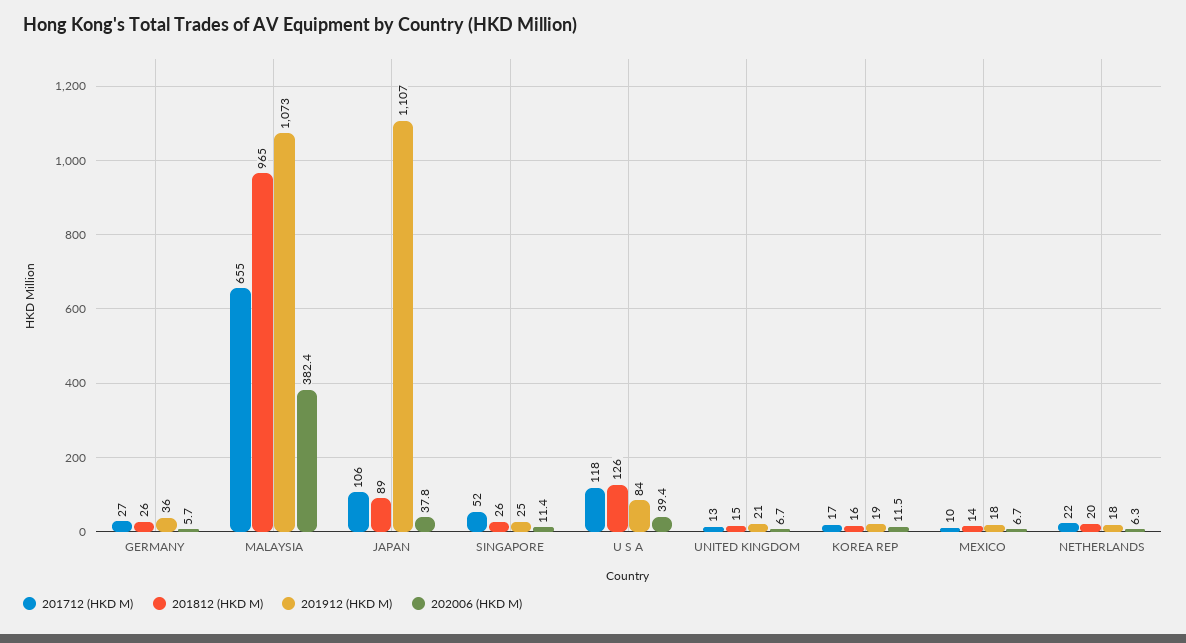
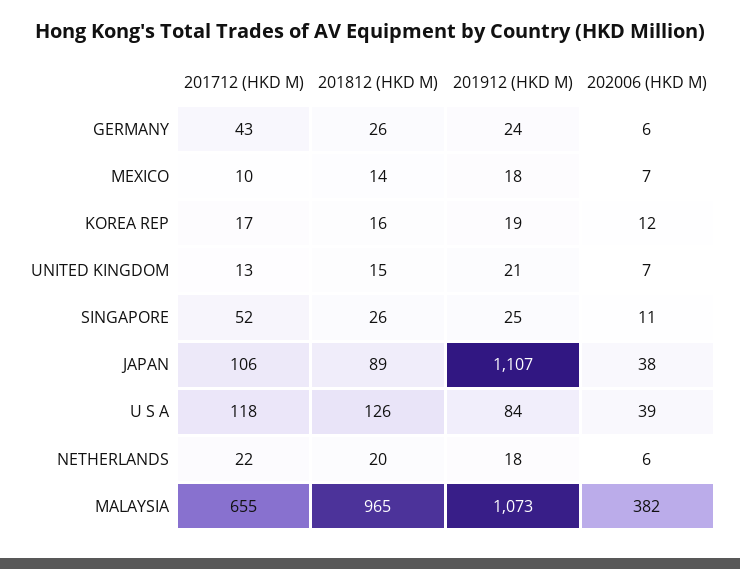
  {
    "201712 (HKD M)": {
-     "GERMANY": 27,
+     "GERMANY": 43,
      "MALAYSIA": 655,
      "JAPAN": 106,
      "SINGAPORE": 52,
      "U S A": 118,
      "UNITED KINGDOM": 13,
      "KOREA REP": 17,
      "MEXICO": 10,
      "NETHERLANDS": 22
    },
    "201812 (HKD M)": {
      "GERMANY": 26,
      "MALAYSIA": 965,
      "JAPAN": 89,
      "SINGAPORE": 26,
      "U S A": 126,
      "UNITED KINGDOM": 15,
      "KOREA REP": 16,
      "MEXICO": 14,
      "NETHERLANDS": 20
    },
    "201912 (HKD M)": {
-     "GERMANY": 36,
+     "GERMANY": 24,
      "MALAYSIA": 1073,
      "JAPAN": 1107,
      "SINGAPORE": 25,
      "U S A": 84,
      "UNITED KINGDOM": 21,
      "KOREA REP": 19,
      "MEXICO": 18,
      "NETHERLANDS": 18
    },
    "202006 (HKD M)": {
      "GERMANY": 5.7,
      "MALAYSIA": 382.4,
      "JAPAN": 37.8,
      "SINGAPORE": 11.4,
      "U S A": 39.4,
      "UNITED KINGDOM": 6.7,
      "KOREA REP": 11.5,
      "MEXICO": 6.7,
      "NETHERLANDS": 6.3
    }
  }

